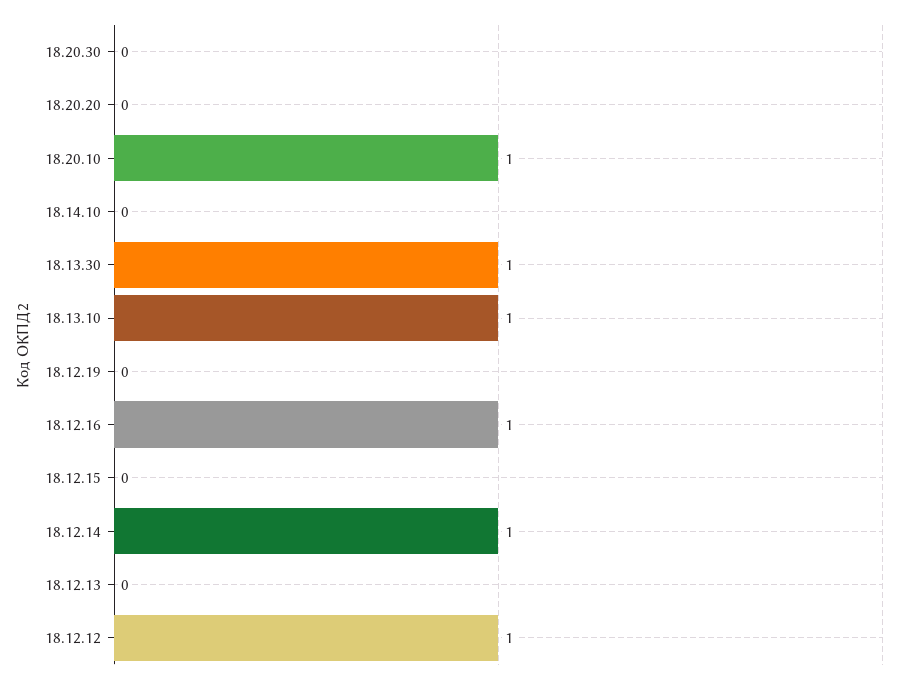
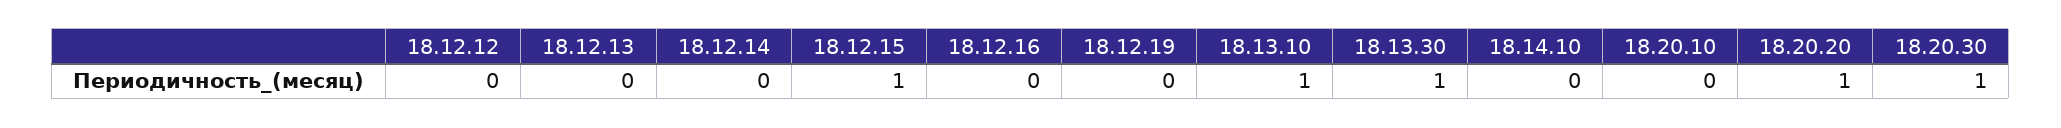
  {
-   "18.20.30": 0,
+   "18.20.30": 1,
-   "18.20.20": 0,
+   "18.20.20": 1,
-   "18.20.10": 1,
+   "18.20.10": 0,
    "18.14.10": 0,
    "18.13.30": 1,
    "18.13.10": 1,
    "18.12.19": 0,
-   "18.12.16": 1,
+   "18.12.16": 0,
-   "18.12.15": 0,
+   "18.12.15": 1,
-   "18.12.14": 1,
+   "18.12.14": 0,
    "18.12.13": 0,
-   "18.12.12": 1
+   "18.12.12": 0
  }

